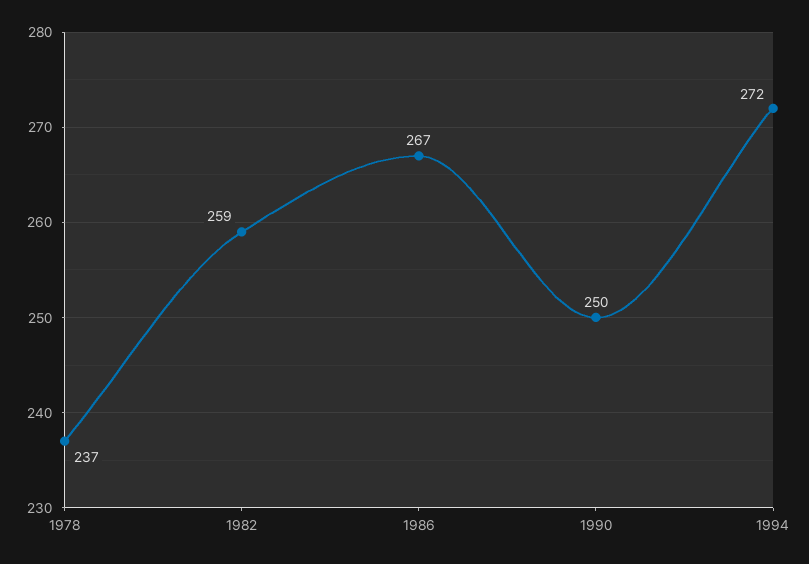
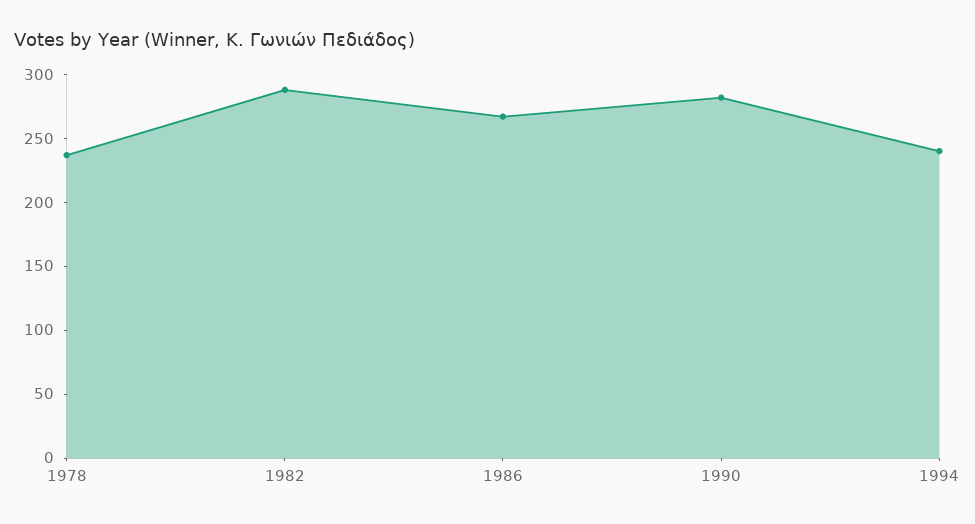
  {
    "1978": 237,
-   "1982": 259,
+   "1982": 290,
    "1986": 267,
-   "1990": 250,
+   "1990": 280,
-   "1994": 272
+   "1994": 240
  }

